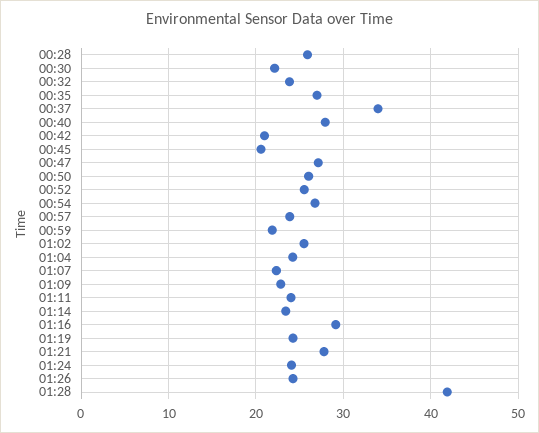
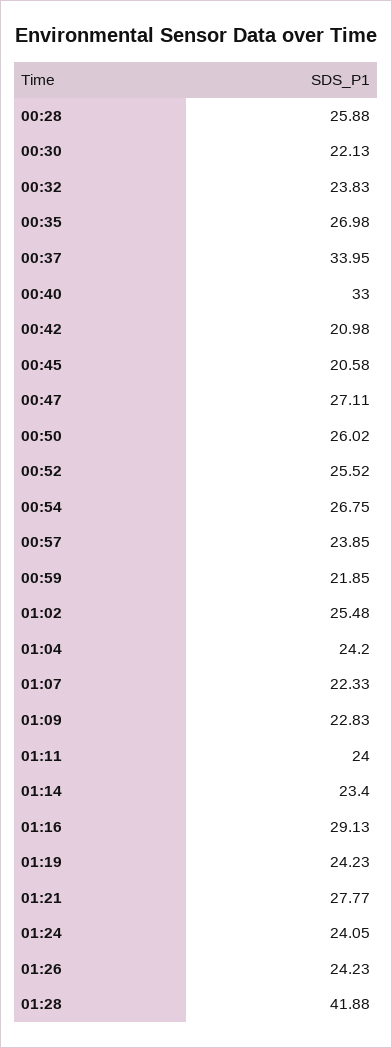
  {
    "00:28": 25.88,
    "00:30": 22.13,
    "00:32": 23.83,
    "00:35": 26.98,
    "00:37": 33.95,
-   "00:40": 28,
+   "00:40": 33,
    "00:42": 20.98,
    "00:45": 20.58,
    "00:47": 27.11,
    "00:50": 26.02,
    "00:52": 25.52,
    "00:54": 26.75,
    "00:57": 23.85,
    "00:59": 21.85,
    "01:02": 25.48,
    "01:04": 24.2,
    "01:07": 22.33,
    "01:09": 22.83,
    "01:11": 24,
    "01:14": 23.4,
    "01:16": 29.13,
    "01:19": 24.23,
    "01:21": 27.77,
    "01:24": 24.05,
    "01:26": 24.23,
    "01:28": 41.88
  }

